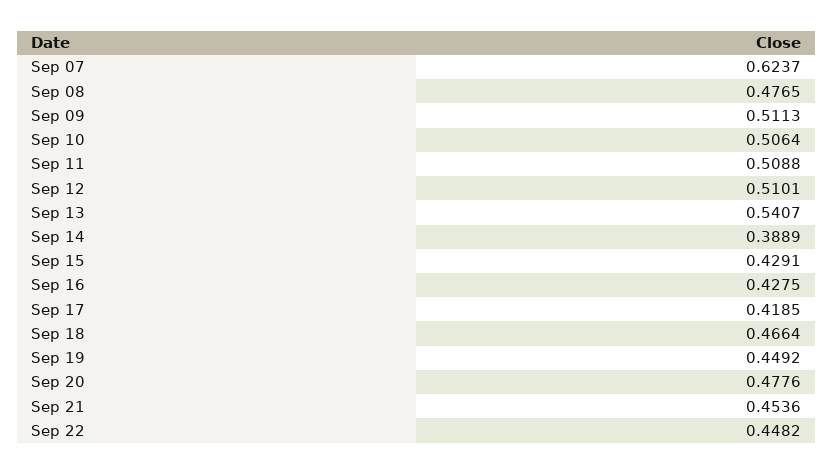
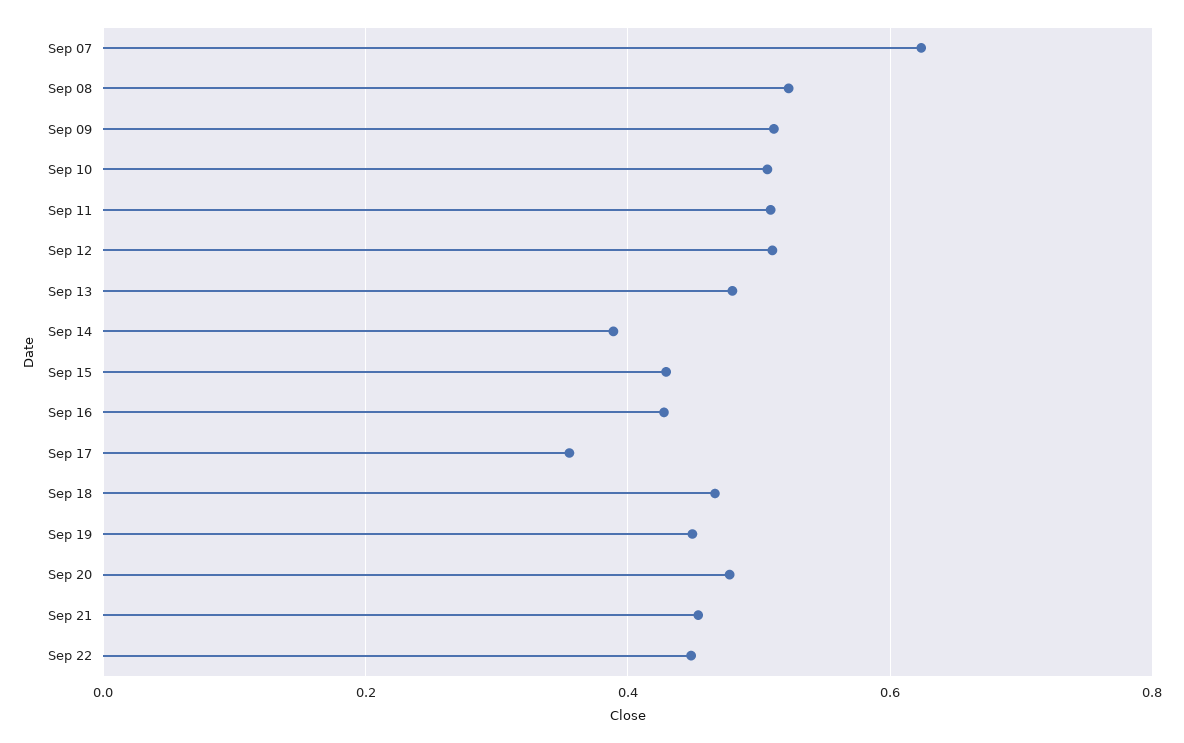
  {
    "Sep 07": 0.6237,
-   "Sep 08": 0.4765,
+   "Sep 08": 0.52,
    "Sep 09": 0.5113,
    "Sep 10": 0.5064,
    "Sep 11": 0.5088,
    "Sep 12": 0.5101,
-   "Sep 13": 0.5407,
+   "Sep 13": 0.48,
    "Sep 14": 0.3889,
    "Sep 15": 0.4291,
    "Sep 16": 0.4275,
-   "Sep 17": 0.4185,
+   "Sep 17": 0.36,
    "Sep 18": 0.4664,
    "Sep 19": 0.4492,
    "Sep 20": 0.4776,
    "Sep 21": 0.4536,
    "Sep 22": 0.4482
  }

